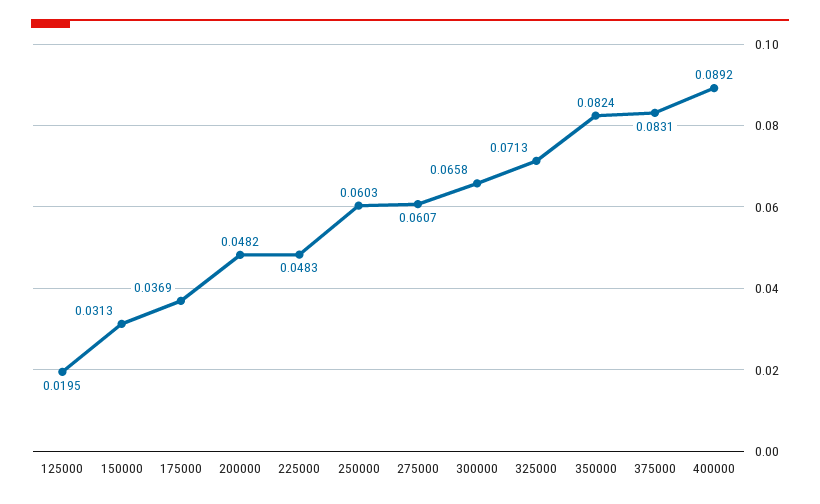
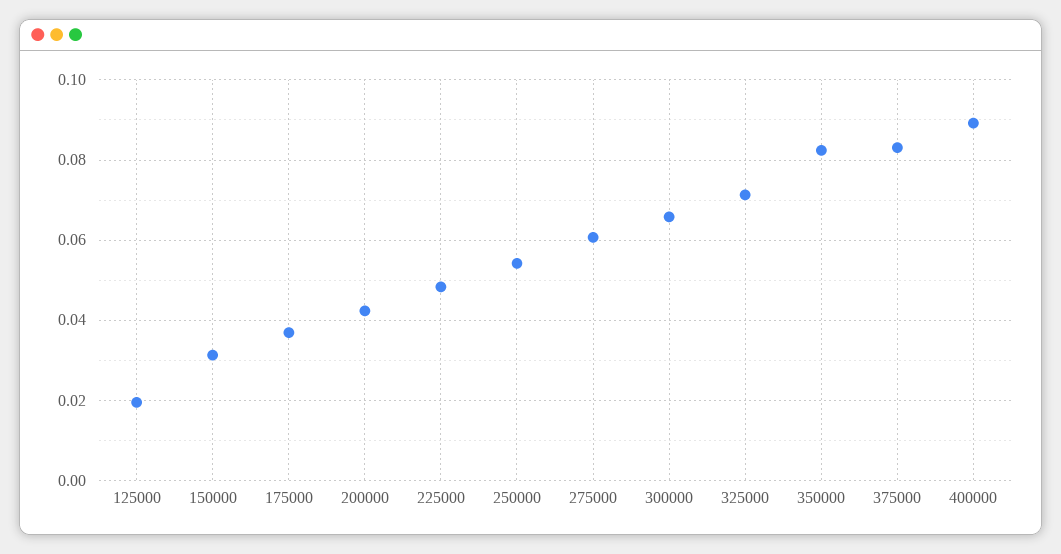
  {
    "125000": 0.0195,
    "150000": 0.0313,
    "175000": 0.0369,
-   "200000": 0.0482,
+   "200000": 0.042,
    "225000": 0.0483,
-   "250000": 0.0603,
+   "250000": 0.054,
    "275000": 0.0607,
    "300000": 0.0658,
    "325000": 0.0713,
    "350000": 0.0824,
    "375000": 0.0831,
    "400000": 0.0892
  }

